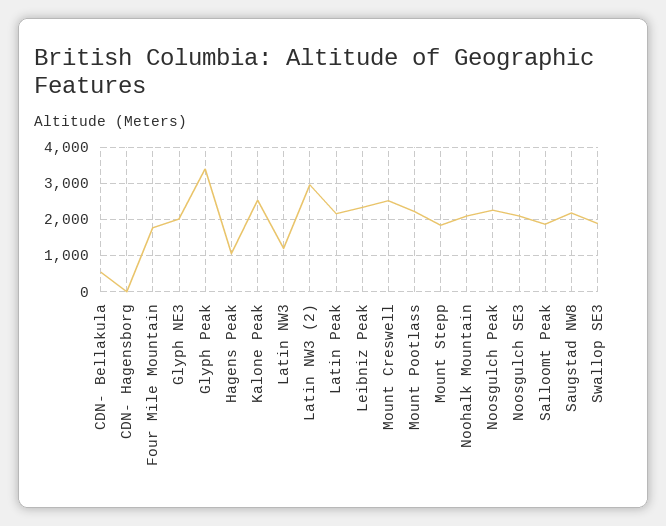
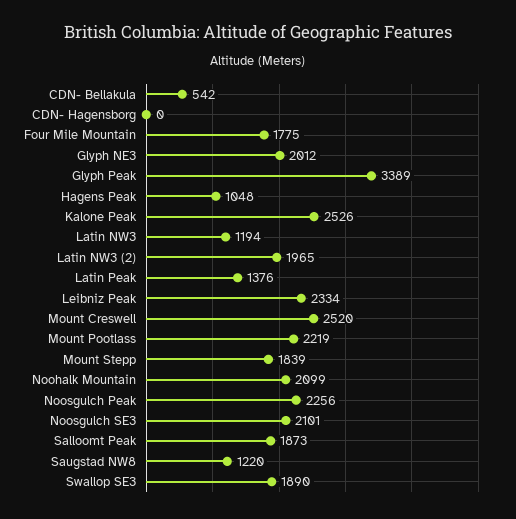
  {
    "CDN- Bellakula": 542,
    "CDN- Hagensborg": 0,
    "Four Mile Mountain": 1775,
    "Glyph NE3": 2012,
    "Glyph Peak": 3389,
    "Hagens Peak": 1048,
    "Kalone Peak": 2526,
    "Latin NW3": 1194,
-   "Latin NW3 (2)": 3000,
+   "Latin NW3 (2)": 1965,
-   "Latin Peak": 2200,
+   "Latin Peak": 1376,
    "Leibniz Peak": 2334,
    "Mount Creswell": 2520,
    "Mount Pootlass": 2219,
    "Mount Stepp": 1839,
    "Noohalk Mountain": 2099,
    "Noosgulch Peak": 2256,
    "Noosgulch SE3": 2101,
    "Salloomt Peak": 1873,
-   "Saugstad NW8": 2200,
+   "Saugstad NW8": 1220,
    "Swallop SE3": 1890
  }

